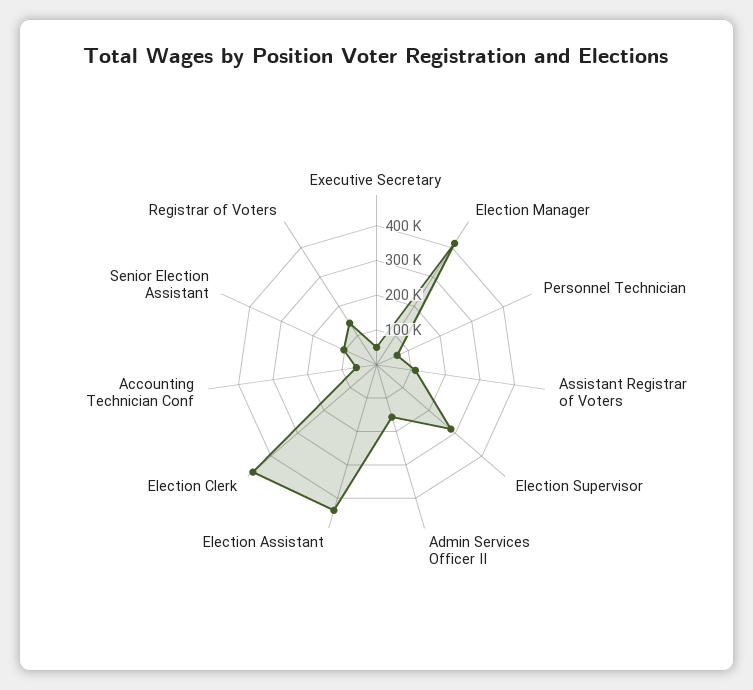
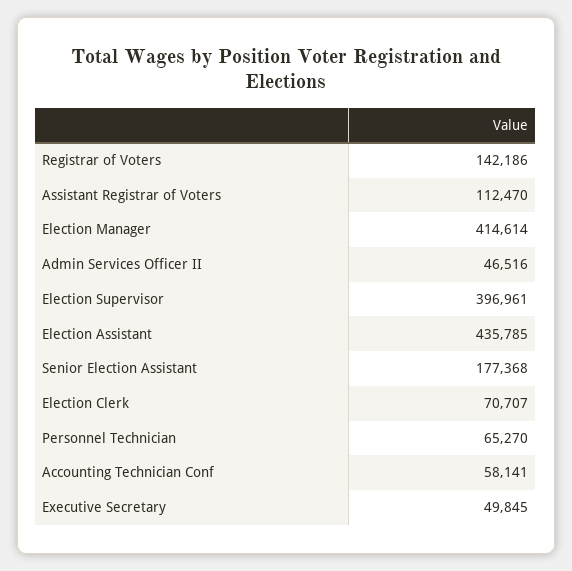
  {
    "Executive Secretary": 49845,
    "Election Manager": 414614,
    "Personnel Technician": 65270,
    "Assistant Registrar of Voters": 112470,
-   "Election Supervisor": 275000,
+   "Election Supervisor": 396961,
-   "Admin Services Officer II": 150000,
+   "Admin Services Officer II": 46516,
    "Election Assistant": 435785,
-   "Election Clerk": 475000,
+   "Election Clerk": 70707,
    "Accounting Technician Conf": 58141,
-   "Senior Election Assistant": 100000,
+   "Senior Election Assistant": 177368,
    "Registrar of Voters": 142186
  }

